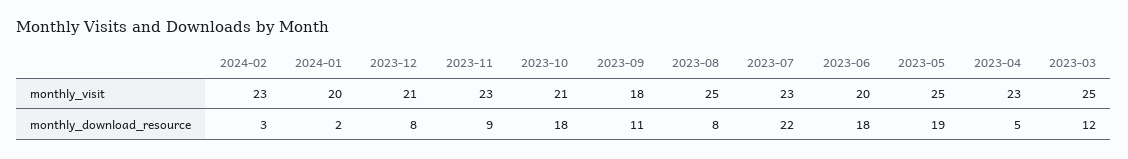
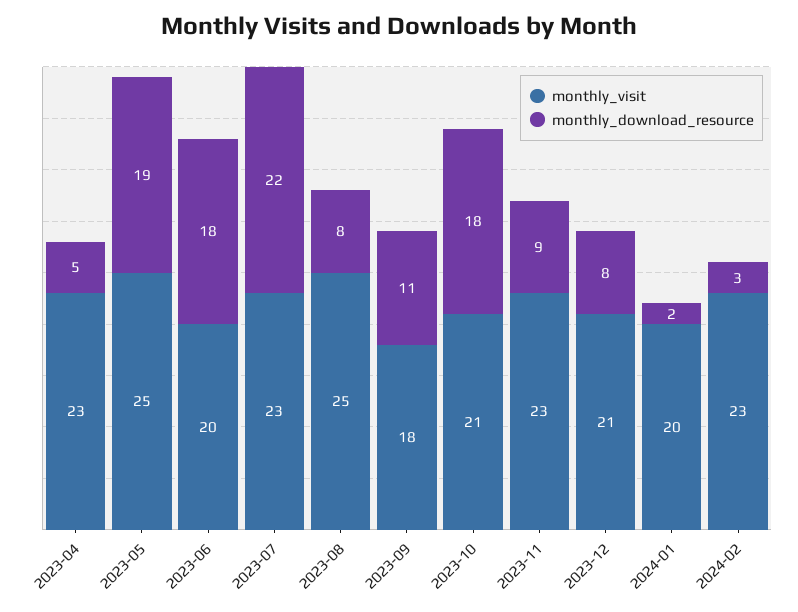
  {
    "monthly_visit": {
      "2024-02": 23,
      "2024-01": 20,
      "2023-12": 21,
      "2023-11": 23,
      "2023-10": 21,
      "2023-09": 18,
      "2023-08": 25,
      "2023-07": 23,
      "2023-06": 20,
      "2023-05": 25,
-     "2023-04": 23,
+     "2023-04": 23
-     "2023-03": 25
    },
    "monthly_download_resource": {
      "2024-02": 3,
      "2024-01": 2,
      "2023-12": 8,
      "2023-11": 9,
      "2023-10": 18,
      "2023-09": 11,
      "2023-08": 8,
      "2023-07": 22,
      "2023-06": 18,
      "2023-05": 19,
-     "2023-04": 5,
+     "2023-04": 5
-     "2023-03": 12
    }
  }

